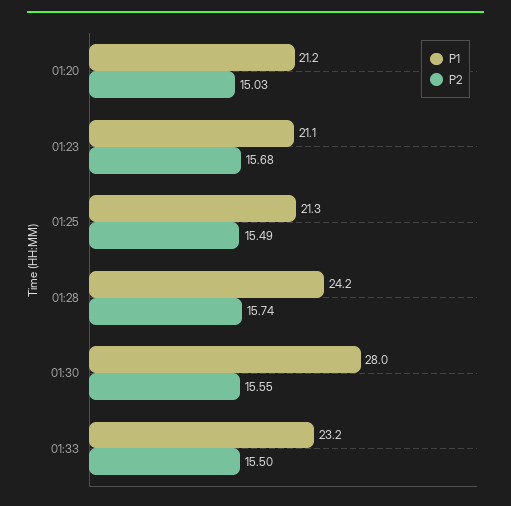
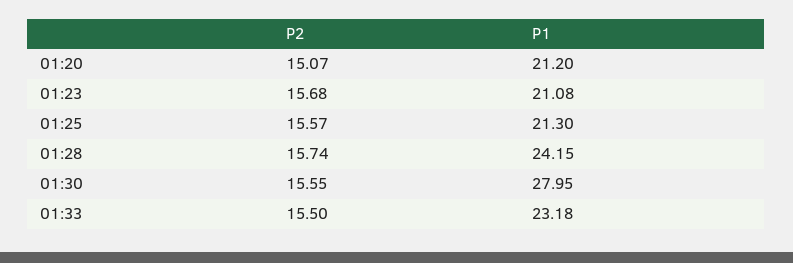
  {
    "P1": {
      "01:20": 21.2,
      "01:23": 21.08,
      "01:25": 21.3,
      "01:28": 24.15,
      "01:30": 27.95,
      "01:33": 23.18
    },
    "P2": {
-     "01:20": 15.03,
+     "01:20": 15.07,
      "01:23": 15.68,
-     "01:25": 15.49,
+     "01:25": 15.57,
      "01:28": 15.74,
      "01:30": 15.55,
      "01:33": 15.5
    }
  }

